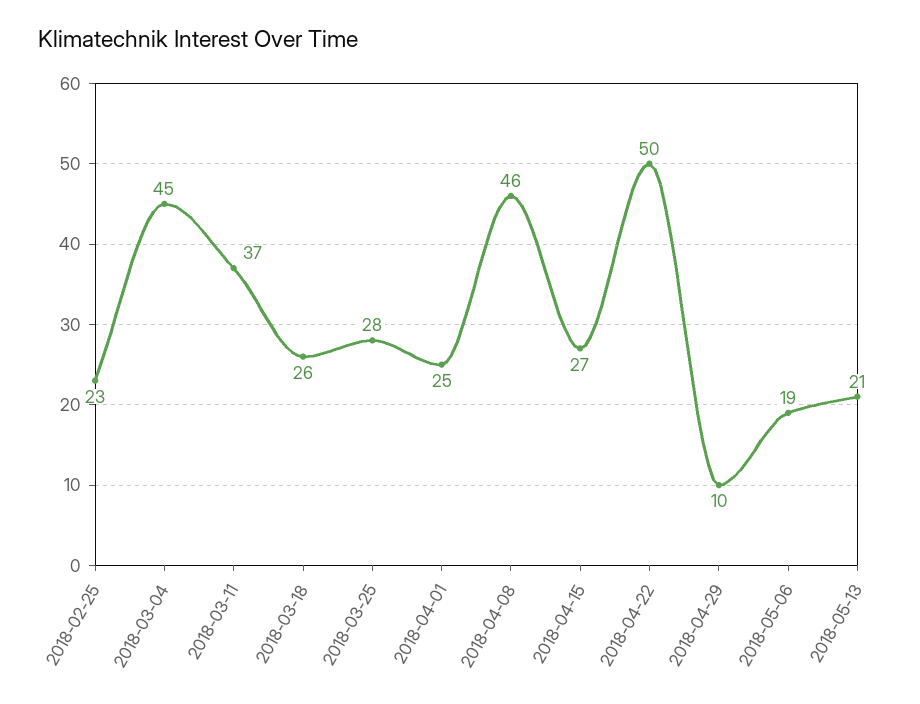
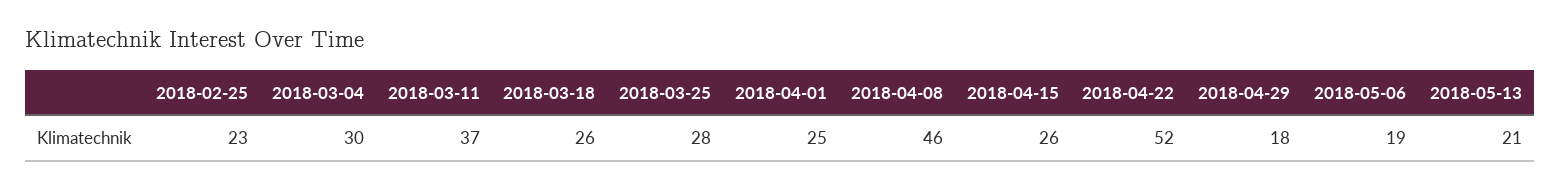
  {
    "2018-02-25": 23,
-   "2018-03-04": 45,
+   "2018-03-04": 30,
    "2018-03-11": 37,
    "2018-03-18": 26,
    "2018-03-25": 28,
    "2018-04-01": 25,
    "2018-04-08": 46,
-   "2018-04-15": 27,
+   "2018-04-15": 26,
-   "2018-04-22": 50,
+   "2018-04-22": 52,
-   "2018-04-29": 10,
+   "2018-04-29": 18,
    "2018-05-06": 19,
    "2018-05-13": 21
  }

